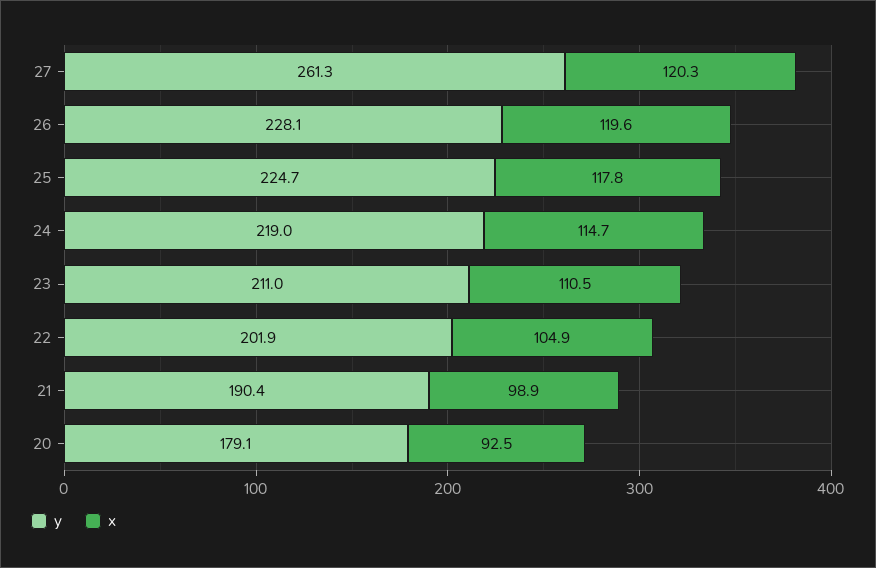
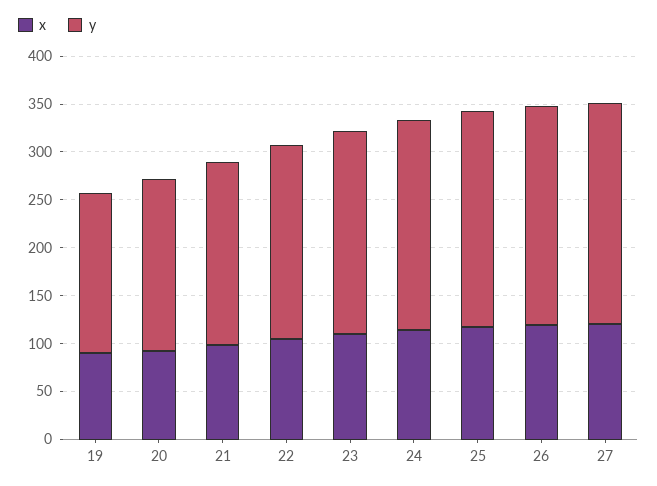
  {
    "y": {
-     "27": 261.3,
+     "27": 230,
      "26": 228.1,
      "25": 224.7,
      "24": 219,
      "23": 211,
      "22": 201.9,
      "21": 190.4,
-     "20": 179.1
+     "20": 179.1,
+     "19": 170
    },
    "x": {
      "27": 120.3,
      "26": 119.6,
      "25": 117.8,
      "24": 114.7,
      "23": 110.5,
      "22": 104.9,
      "21": 98.9,
-     "20": 92.5
+     "20": 92.5,
+     "19": 90
    }
  }

